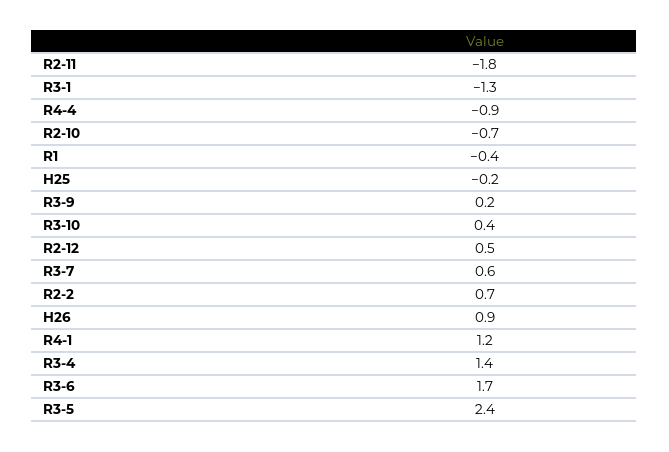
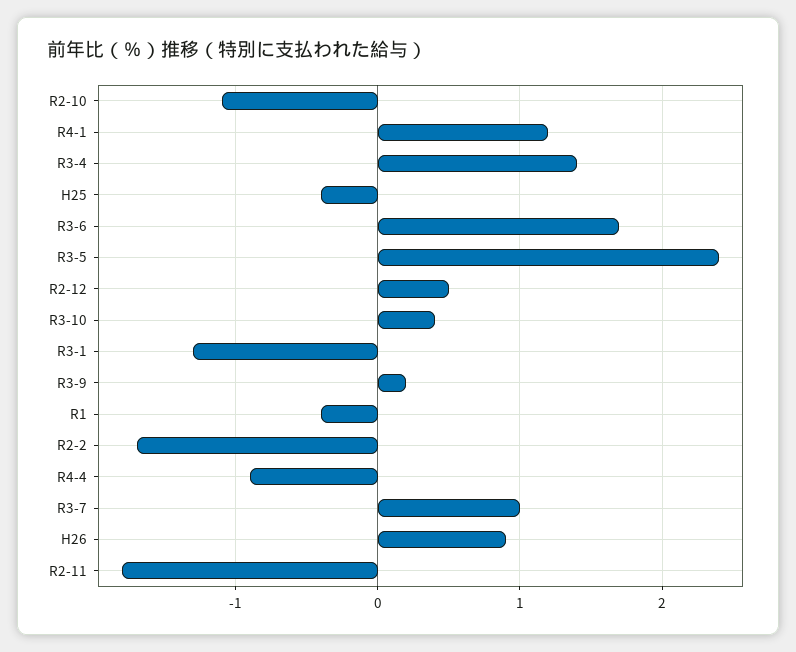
  {
    "R2-11": -1.8,
    "R3-1": -1.3,
    "R4-4": -0.9,
-   "R2-10": -0.7,
+   "R2-10": -1.1,
    "R1": -0.4,
-   "H25": -0.2,
+   "H25": -0.4,
    "R3-9": 0.2,
    "R3-10": 0.4,
    "R2-12": 0.5,
-   "R3-7": 0.6,
+   "R3-7": 1,
-   "R2-2": 0.7,
+   "R2-2": -1.7,
    "H26": 0.9,
    "R4-1": 1.2,
    "R3-4": 1.4,
    "R3-6": 1.7,
    "R3-5": 2.4
  }

